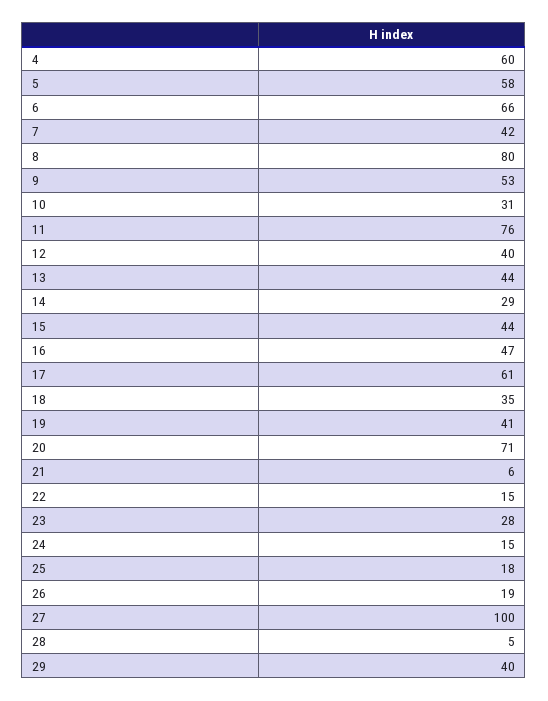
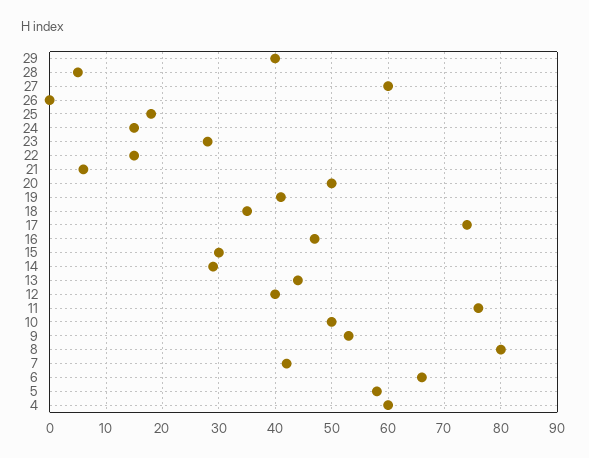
  {
    "4": 60,
    "5": 58,
    "6": 66,
    "7": 42,
    "8": 80,
    "9": 53,
-   "10": 31,
+   "10": 50,
    "11": 76,
    "12": 40,
    "13": 44,
    "14": 29,
-   "15": 44,
+   "15": 30,
    "16": 47,
-   "17": 61,
+   "17": 75,
    "18": 35,
    "19": 41,
-   "20": 71,
+   "20": 50,
    "21": 6,
    "22": 15,
    "23": 28,
    "24": 15,
    "25": 18,
-   "26": 19,
+   "26": 0,
-   "27": 100,
+   "27": 60,
    "28": 5,
    "29": 40
  }

